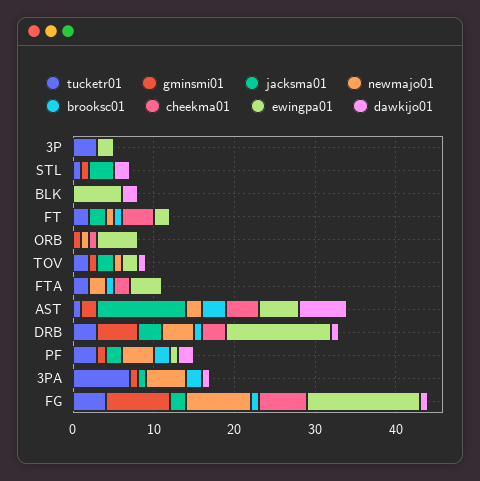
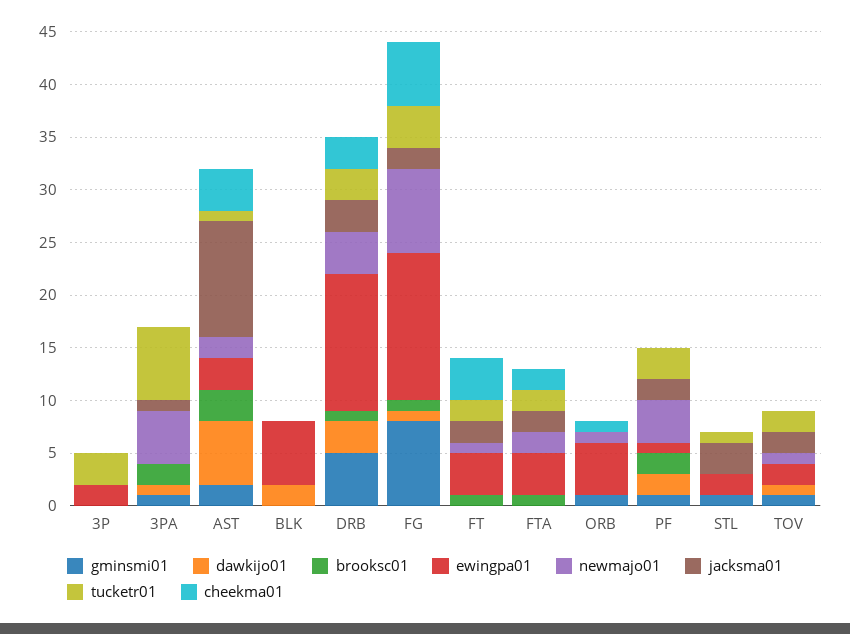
  {
    "tucketr01": {
      "3P": 3,
      "STL": 1,
      "BLK": 0,
      "FT": 2,
      "ORB": 0,
      "TOV": 2,
      "FTA": 2,
      "AST": 1,
      "DRB": 3,
      "PF": 3,
      "3PA": 7,
      "FG": 4
    },
    "gminsmi01": {
      "3P": 0,
      "STL": 1,
      "BLK": 0,
      "FT": 0,
      "ORB": 1,
      "TOV": 1,
      "FTA": 0,
      "AST": 2,
      "DRB": 5,
      "PF": 1,
      "3PA": 1,
      "FG": 8
    },
    "jacksma01": {
      "3P": 0,
      "STL": 3,
      "BLK": 0,
      "FT": 2,
      "ORB": 0,
      "TOV": 2,
-     "FTA": 0,
+     "FTA": 2,
      "AST": 11,
      "DRB": 3,
      "PF": 2,
      "3PA": 1,
      "FG": 2
    },
    "newmajo01": {
      "3P": 0,
      "STL": 0,
      "BLK": 0,
      "FT": 1,
      "ORB": 1,
      "TOV": 1,
      "FTA": 2,
      "AST": 2,
      "DRB": 4,
      "PF": 4,
      "3PA": 5,
      "FG": 8
    },
    "brooksc01": {
      "3P": 0,
      "STL": 0,
      "BLK": 0,
      "FT": 1,
      "ORB": 0,
      "TOV": 0,
      "FTA": 1,
      "AST": 3,
      "DRB": 1,
      "PF": 2,
      "3PA": 2,
      "FG": 1
    },
    "cheekma01": {
      "3P": 0,
      "STL": 0,
      "BLK": 0,
      "FT": 4,
      "ORB": 1,
      "TOV": 0,
      "FTA": 2,
      "AST": 4,
      "DRB": 3,
      "PF": 0,
      "3PA": 0,
      "FG": 6
    },
    "ewingpa01": {
      "3P": 2,
-     "STL": 0,
+     "STL": 2,
      "BLK": 6,
-     "FT": 2,
+     "FT": 4,
      "ORB": 5,
      "TOV": 2,
      "FTA": 4,
-     "AST": 5,
+     "AST": 3,
      "DRB": 13,
      "PF": 1,
      "3PA": 0,
      "FG": 14
    },
    "dawkijo01": {
      "3P": 0,
-     "STL": 2,
+     "STL": 0,
      "BLK": 2,
      "FT": 0,
      "ORB": 0,
      "TOV": 1,
      "FTA": 0,
      "AST": 6,
-     "DRB": 1,
+     "DRB": 3,
      "PF": 2,
      "3PA": 1,
      "FG": 1
    }
  }

